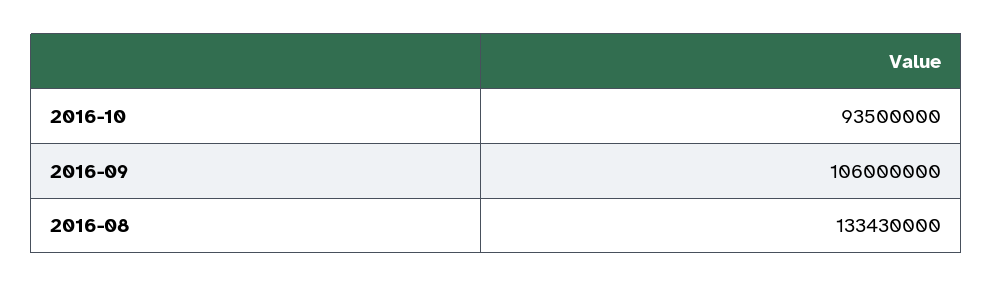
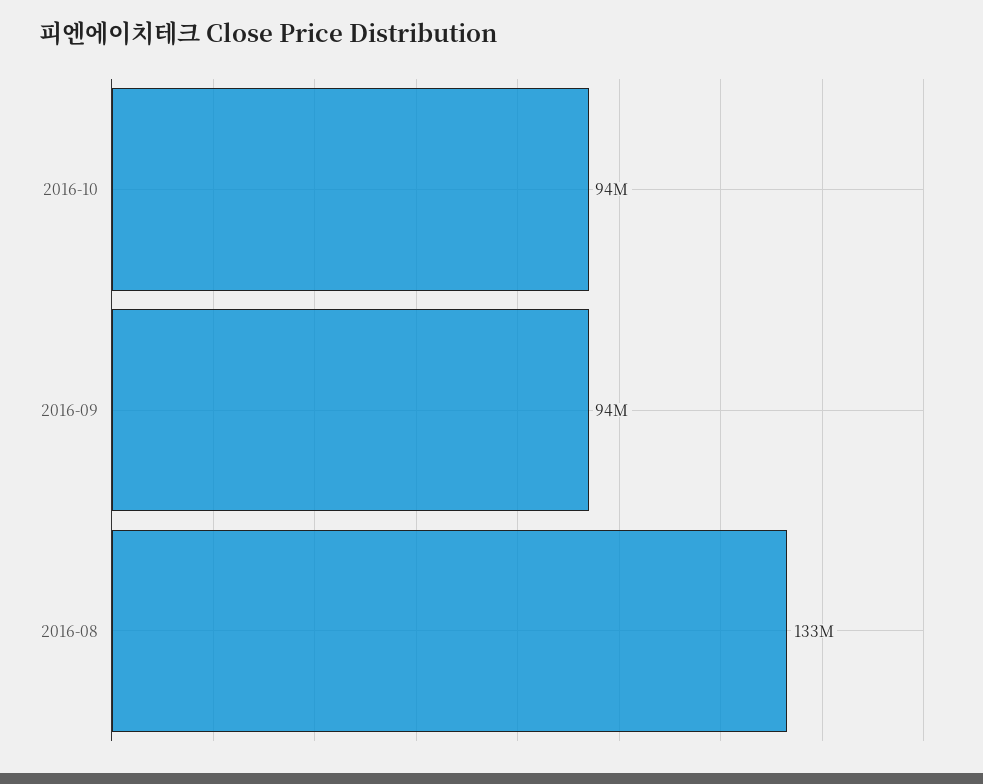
  {
    "2016-10": 93500000,
-   "2016-09": 106000000,
+   "2016-09": 94000000,
    "2016-08": 133430000
  }

